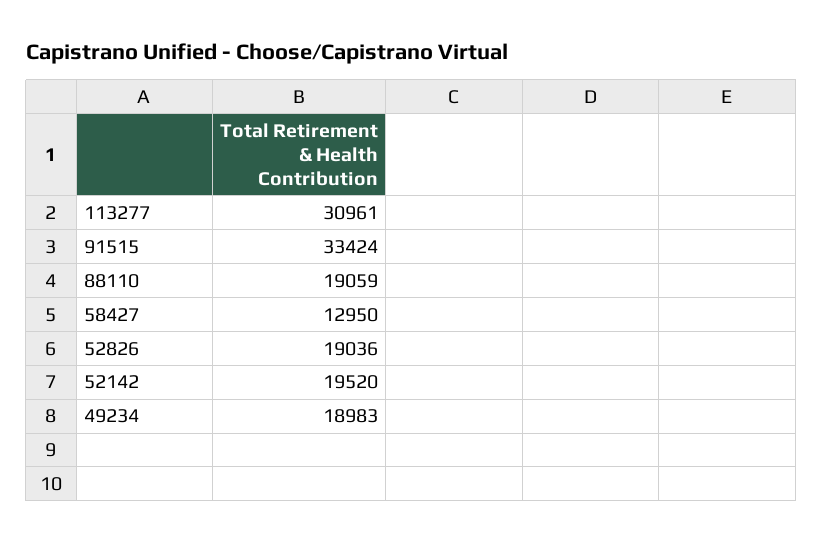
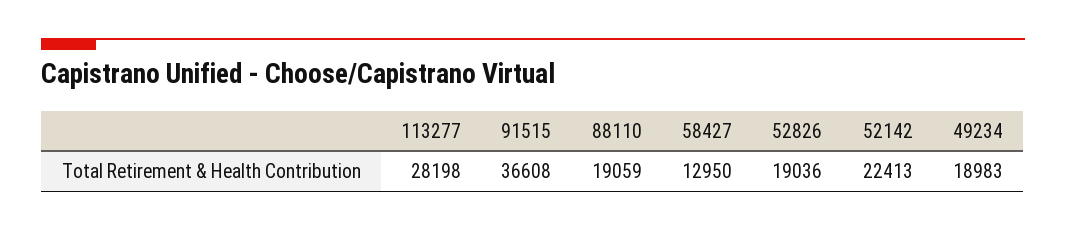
  {
-   "113277": 30961,
+   "113277": 28198,
-   "91515": 33424,
+   "91515": 36608,
    "88110": 19059,
    "58427": 12950,
    "52826": 19036,
-   "52142": 19520,
+   "52142": 22413,
    "49234": 18983
  }

